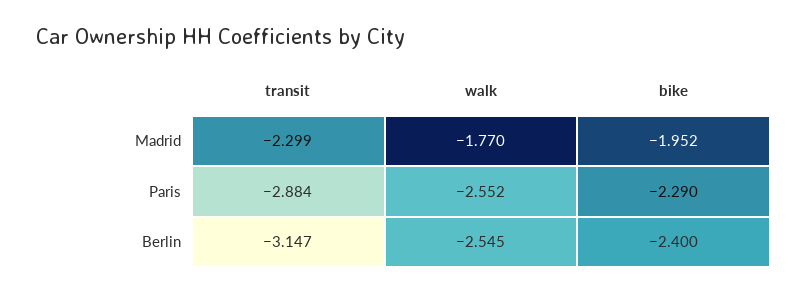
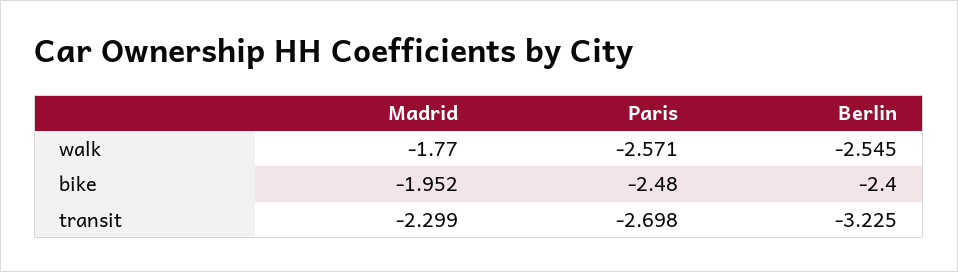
  {
    "transit": {
      "Madrid": -2.299,
-     "Paris": -2.884,
+     "Paris": -2.698,
-     "Berlin": -3.147
+     "Berlin": -3.225
    },
    "walk": {
      "Madrid": -1.77,
-     "Paris": -2.552,
+     "Paris": -2.571,
      "Berlin": -2.545
    },
    "bike": {
      "Madrid": -1.952,
-     "Paris": -2.29,
+     "Paris": -2.48,
      "Berlin": -2.4
    }
  }

